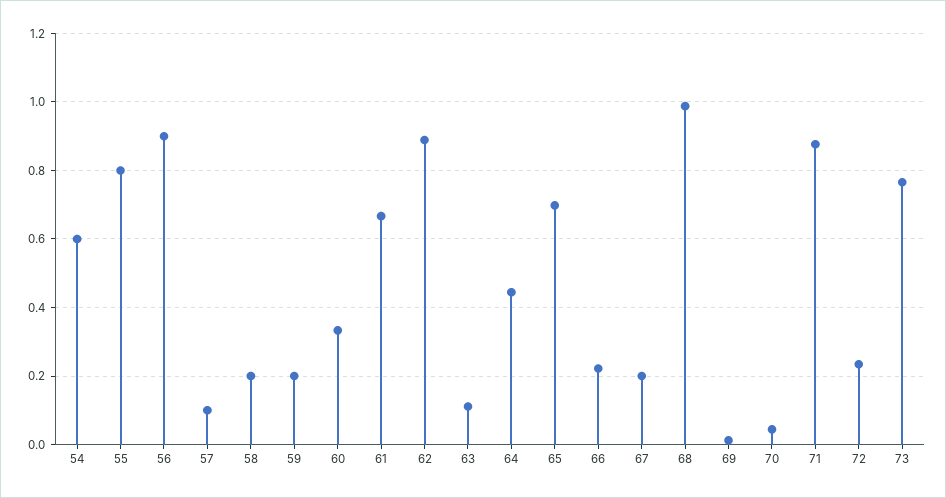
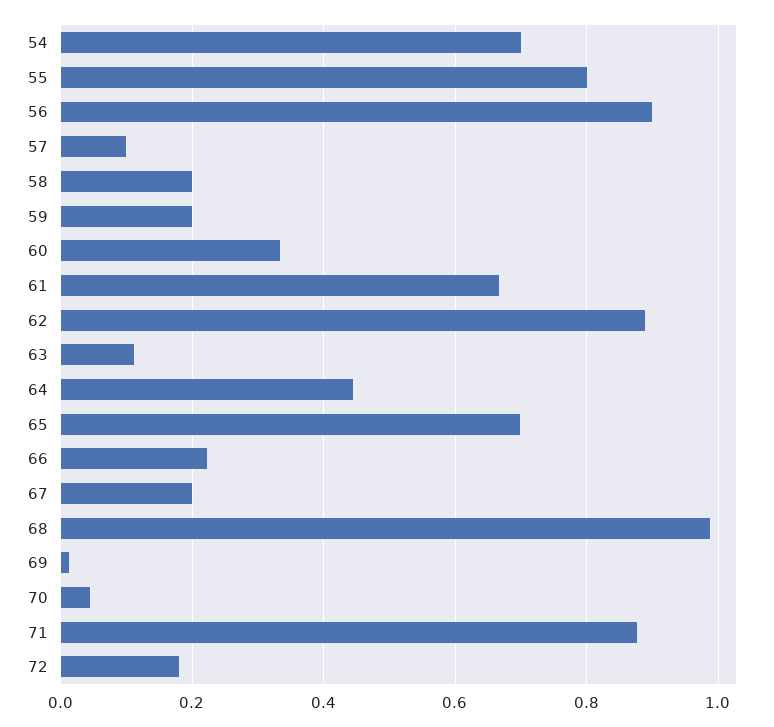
  {
-   "54": 0.6,
+   "54": 0.7,
    "55": 0.8,
    "56": 0.9,
    "57": 0.1,
    "58": 0.2,
    "59": 0.2,
    "60": 0.34,
    "61": 0.66,
    "62": 0.88,
    "63": 0.12,
    "64": 0.44,
    "65": 0.7,
    "66": 0.22,
    "67": 0.2,
    "68": 0.98,
    "69": 0.02,
    "70": 0.04,
    "71": 0.88,
-   "72": 0.24,
+   "72": 0.18
-   "73": 0.76
  }

